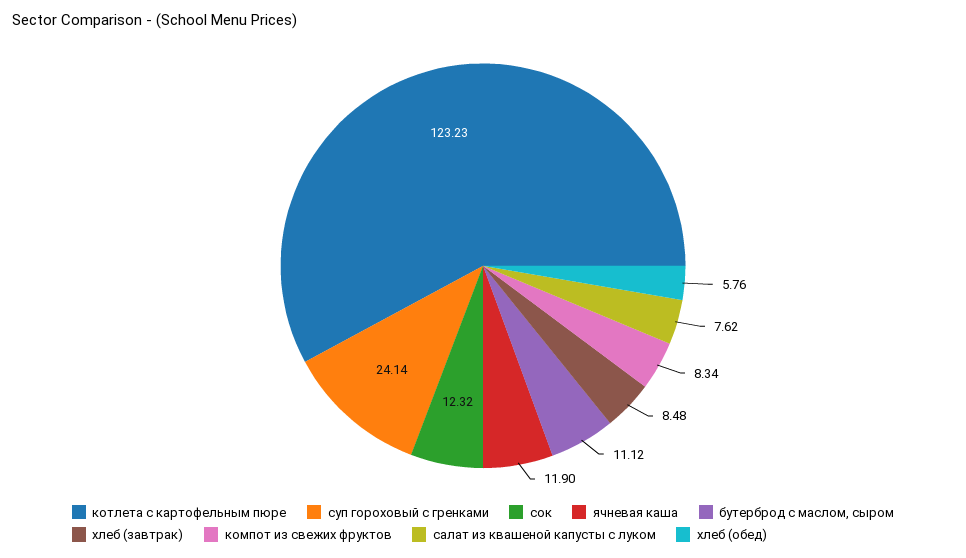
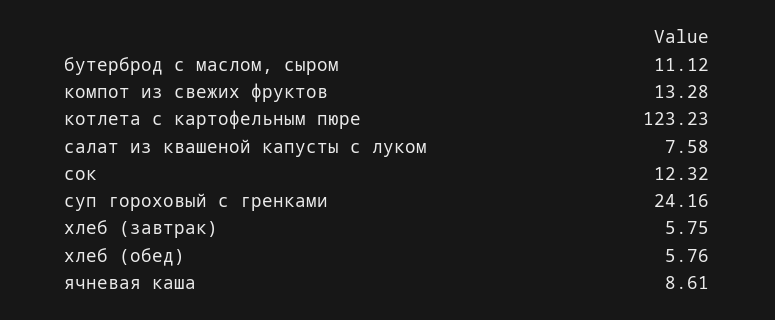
  {
    "котлета с картофельным пюре": 123.23,
-   "суп гороховый с гренками": 24.14,
+   "суп гороховый с гренками": 24.16,
    "сок": 12.32,
-   "ячневая каша": 11.9,
+   "ячневая каша": 8.61,
    "бутерброд с маслом, сыром": 11.12,
-   "хлеб (завтрак)": 8.48,
+   "хлеб (завтрак)": 5.75,
-   "компот из свежих фруктов": 8.34,
+   "компот из свежих фруктов": 13.28,
-   "салат из квашеной капусты с луком": 7.62,
+   "салат из квашеной капусты с луком": 7.58,
    "хлеб (обед)": 5.76
  }

